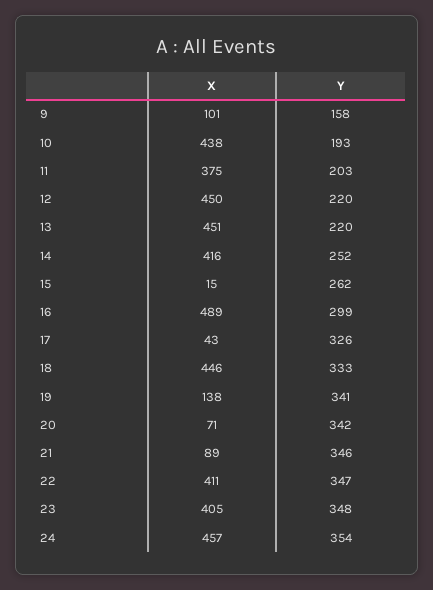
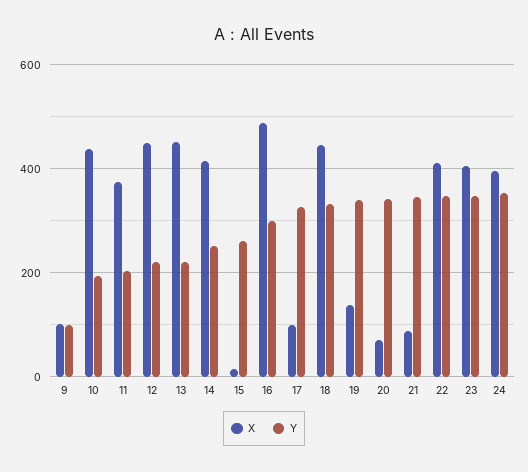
  {
    "X": {
      "9": 101,
      "10": 438,
      "11": 375,
      "12": 450,
      "13": 451,
      "14": 416,
      "15": 15,
      "16": 489,
-     "17": 43,
+     "17": 100,
      "18": 446,
      "19": 138,
      "20": 71,
      "21": 89,
      "22": 411,
      "23": 405,
-     "24": 457
+     "24": 400
    },
    "Y": {
-     "9": 158,
+     "9": 100,
      "10": 193,
      "11": 203,
      "12": 220,
      "13": 220,
      "14": 252,
      "15": 262,
      "16": 299,
      "17": 326,
      "18": 333,
      "19": 341,
      "20": 342,
      "21": 346,
      "22": 347,
      "23": 348,
      "24": 354
    }
  }

